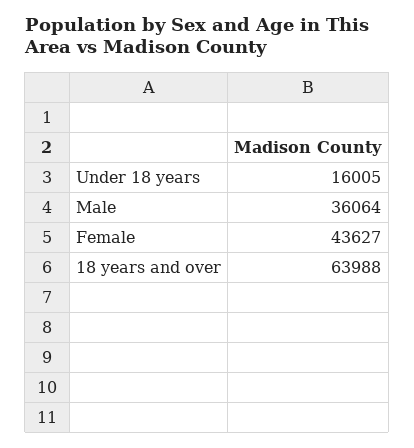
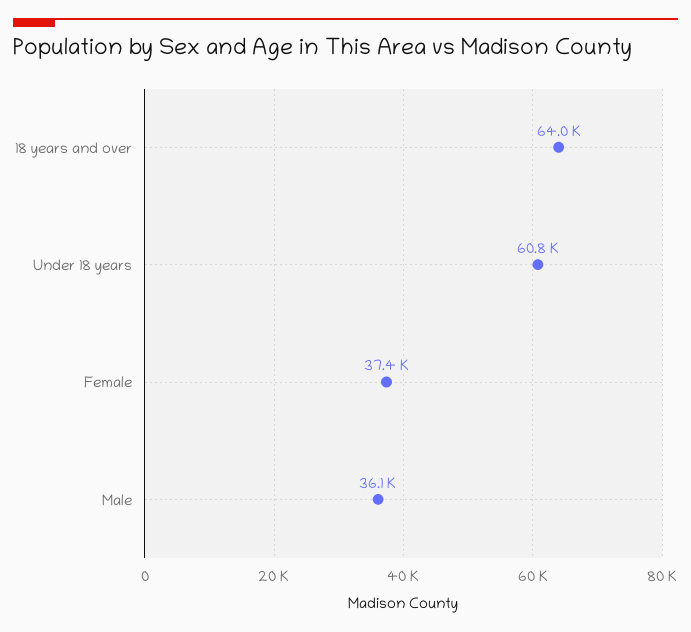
  {
-   "Under 18 years": 16005,
+   "Under 18 years": 60800,
    "Male": 36064,
-   "Female": 43627,
+   "Female": 37400,
    "18 years and over": 63988
  }

